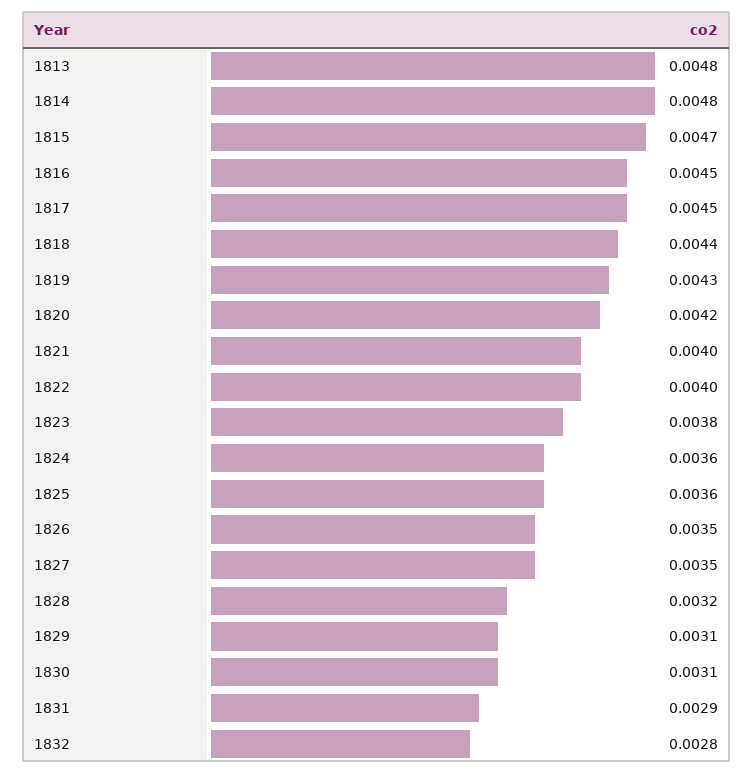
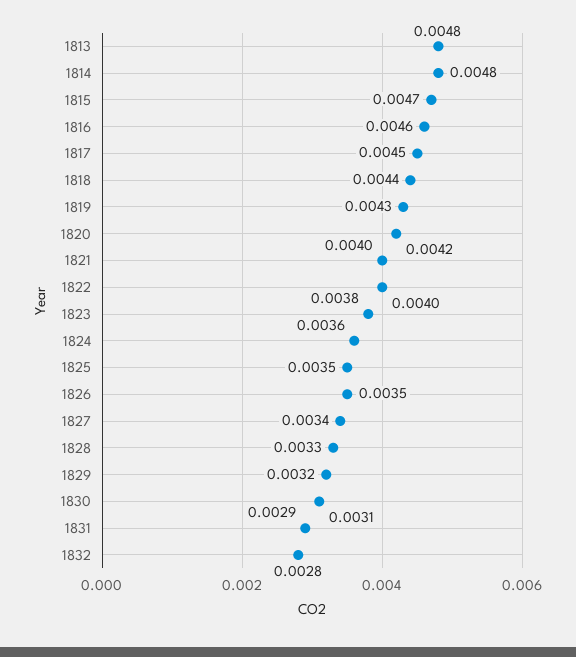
  {
    "1813": 0.0048,
    "1814": 0.0048,
    "1815": 0.0047,
-   "1816": 0.0045,
+   "1816": 0.0046,
    "1817": 0.0045,
    "1818": 0.0044,
    "1819": 0.0043,
    "1820": 0.0042,
    "1821": 0.004,
    "1822": 0.004,
    "1823": 0.0038,
    "1824": 0.0036,
-   "1825": 0.0036,
+   "1825": 0.0035,
    "1826": 0.0035,
-   "1827": 0.0035,
+   "1827": 0.0034,
-   "1828": 0.0032,
+   "1828": 0.0033,
-   "1829": 0.0031,
+   "1829": 0.0032,
    "1830": 0.0031,
    "1831": 0.0029,
    "1832": 0.0028
  }

